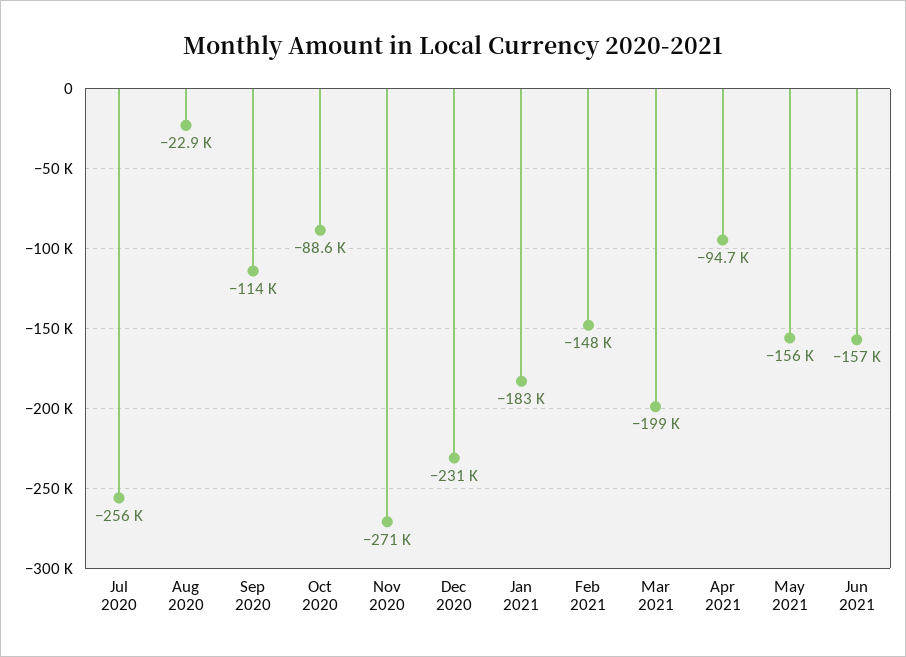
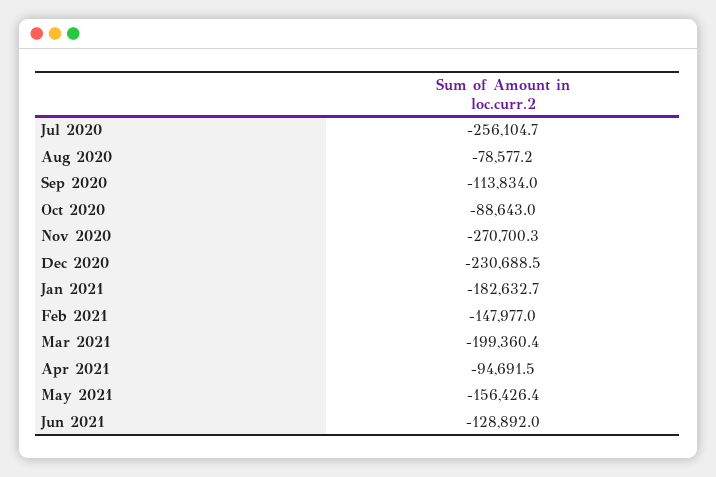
  {
    "Jul 2020": -256104.7,
-   "Aug 2020": -22900,
+   "Aug 2020": -78577.2,
    "Sep 2020": -113834,
    "Oct 2020": -88643,
    "Nov 2020": -270700.3,
    "Dec 2020": -230688.5,
    "Jan 2021": -182632.7,
    "Feb 2021": -147977,
    "Mar 2021": -199360.4,
    "Apr 2021": -94691.5,
    "May 2021": -156426.4,
-   "Jun 2021": -157000
+   "Jun 2021": -128892
  }

